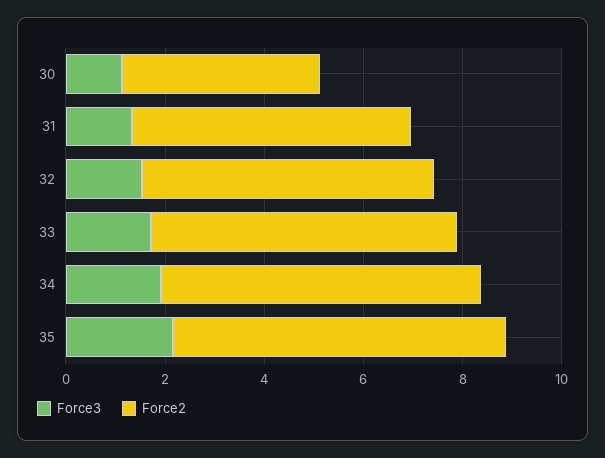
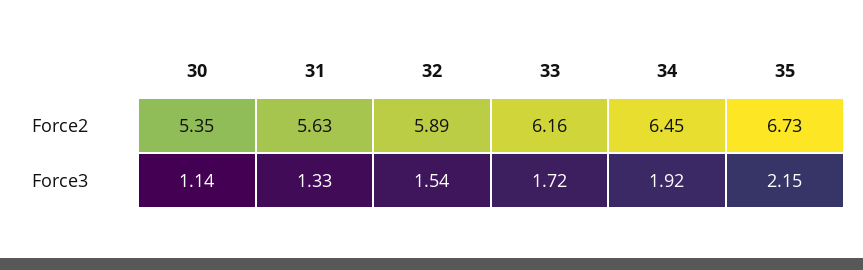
  {
    "Force3": {
      "30": 1.14,
      "31": 1.33,
      "32": 1.54,
      "33": 1.72,
      "34": 1.92,
      "35": 2.15
    },
    "Force2": {
-     "30": 4,
+     "30": 5.35,
      "31": 5.63,
      "32": 5.89,
      "33": 6.16,
      "34": 6.45,
      "35": 6.73
    }
  }

